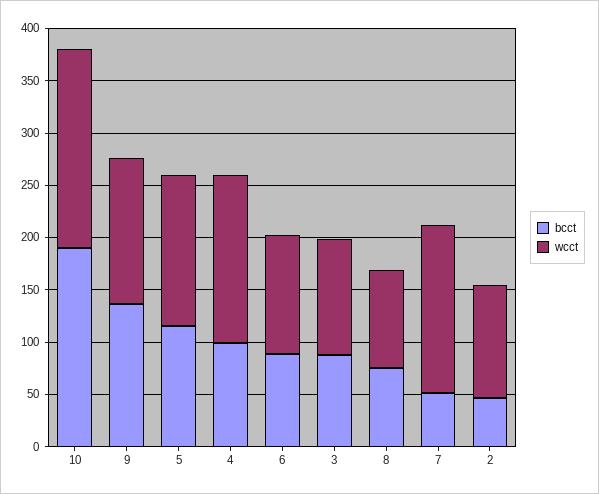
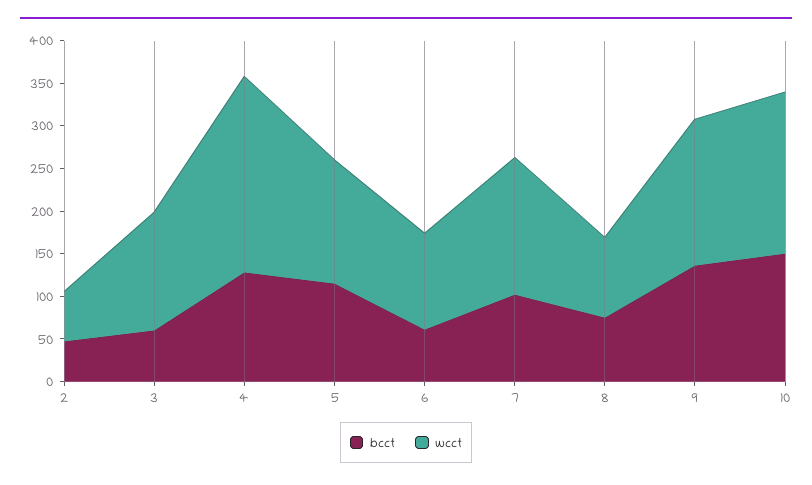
  {
    "bcct": {
-     "10": 190,
+     "10": 150,
      "9": 140,
      "5": 120,
-     "4": 100,
+     "4": 130,
-     "6": 90,
+     "6": 60,
-     "3": 90,
+     "3": 60,
      "8": 80,
-     "7": 50,
+     "7": 100,
      "2": 50
    },
    "wcct": {
      "10": 190,
-     "9": 140,
+     "9": 170,
      "5": 150,
-     "4": 160,
+     "4": 230,
      "6": 110,
-     "3": 110,
+     "3": 140,
      "8": 90,
      "7": 160,
-     "2": 110
+     "2": 60
    }
  }

